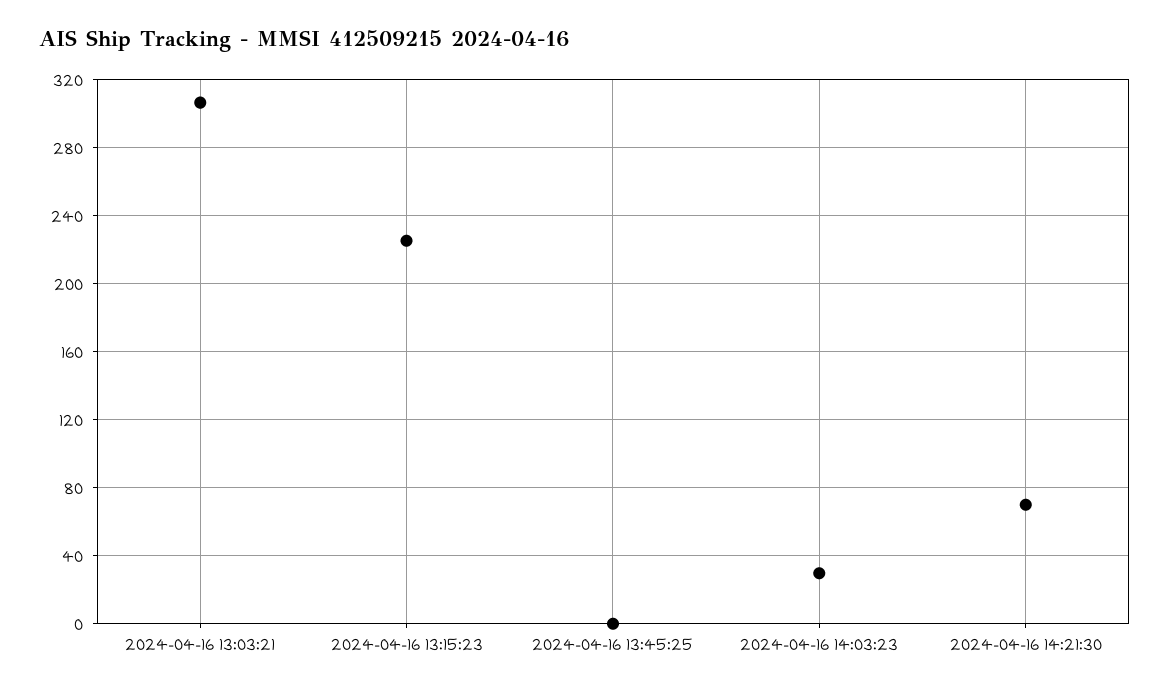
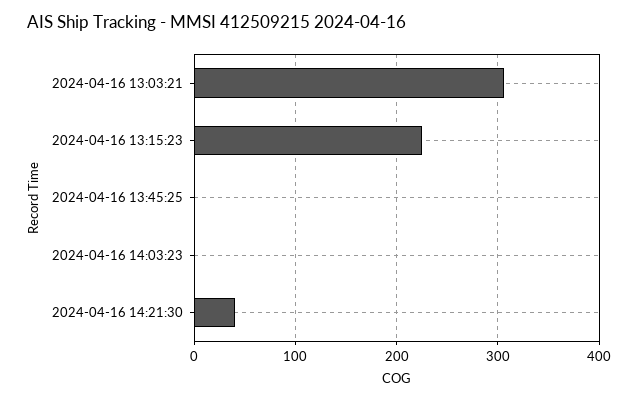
  {
    "2024-04-16 13:03:21": 305,
    "2024-04-16 13:15:23": 225,
    "2024-04-16 13:45:25": 0,
-   "2024-04-16 14:03:23": 30,
+   "2024-04-16 14:03:23": 0,
-   "2024-04-16 14:21:30": 70
+   "2024-04-16 14:21:30": 40
  }

